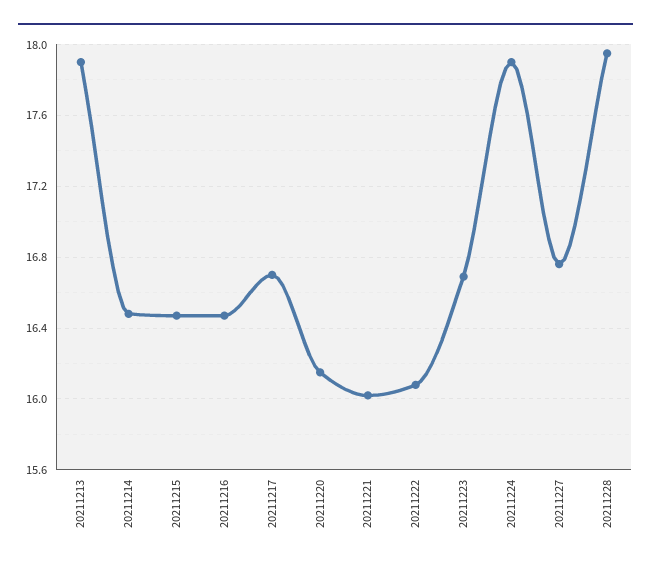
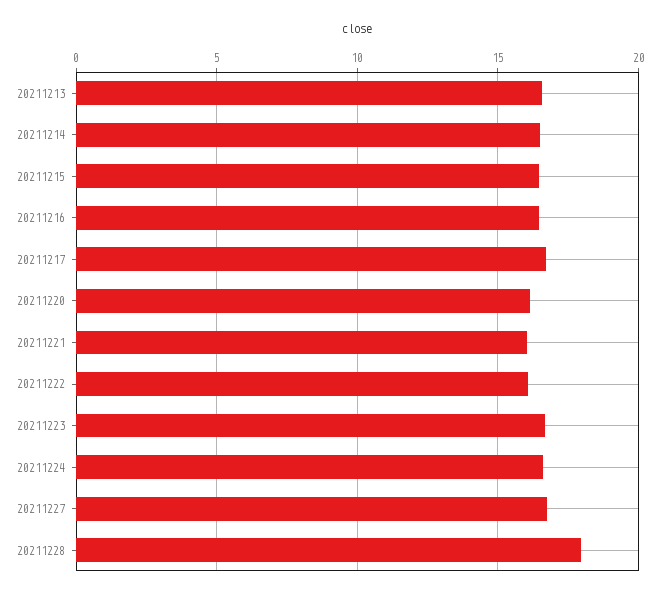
  {
-   "20211213": 17.9,
+   "20211213": 16.5,
    "20211214": 16.5,
    "20211215": 16.45,
    "20211216": 16.45,
    "20211217": 16.7,
    "20211220": 16.15,
    "20211221": 16,
    "20211222": 16.1,
    "20211223": 16.7,
-   "20211224": 17.9,
+   "20211224": 16.5,
    "20211227": 16.75,
    "20211228": 17.95
  }

